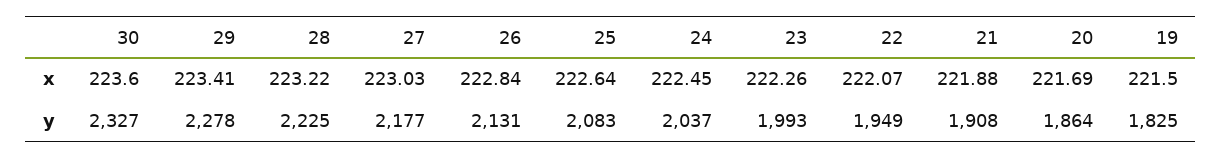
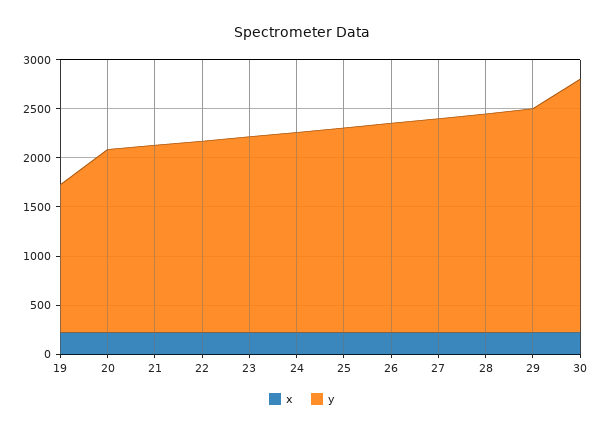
  {
    "x": {
      "30": 223.6,
      "29": 223.41,
      "28": 223.22,
      "27": 223.03,
      "26": 222.84,
      "25": 222.64,
      "24": 222.45,
      "23": 222.26,
      "22": 222.07,
      "21": 221.88,
      "20": 221.69,
      "19": 221.5
    },
    "y": {
-     "30": 2327,
+     "30": 2600,
      "29": 2278,
      "28": 2225,
      "27": 2177,
      "26": 2131,
      "25": 2083,
      "24": 2037,
      "23": 1993,
      "22": 1949,
      "21": 1908,
      "20": 1864,
-     "19": 1825
+     "19": 1500
    }
  }

